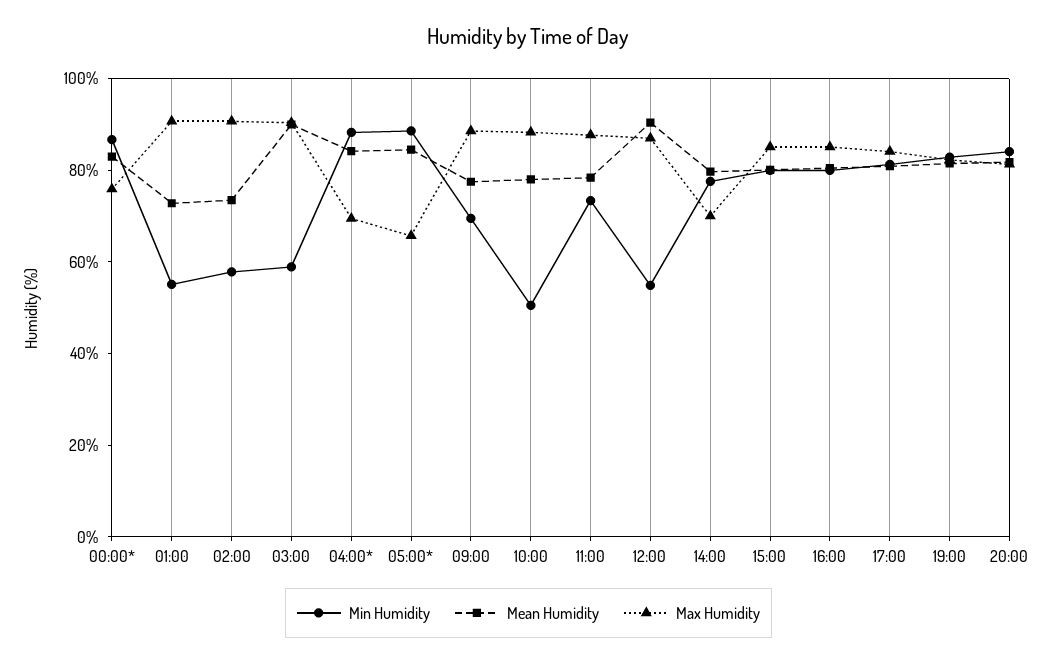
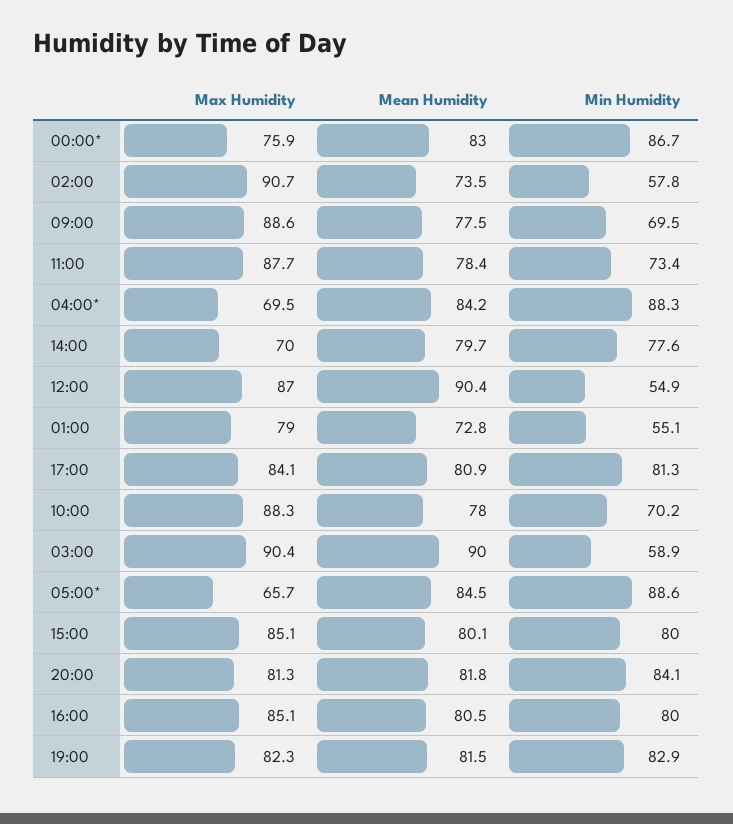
  {
    "Min Humidity": {
      "00:00*": 86.7,
      "01:00": 55.1,
      "02:00": 57.8,
      "03:00": 58.9,
      "04:00*": 88.3,
      "05:00*": 88.6,
      "09:00": 69.5,
-     "10:00": 50,
+     "10:00": 70.2,
      "11:00": 73.4,
      "12:00": 54.9,
      "14:00": 77.6,
      "15:00": 80,
      "16:00": 80,
      "17:00": 81.3,
      "19:00": 82.9,
      "20:00": 84.1
    },
    "Mean Humidity": {
      "00:00*": 83,
      "01:00": 72.8,
      "02:00": 73.5,
      "03:00": 90,
      "04:00*": 84.2,
      "05:00*": 84.5,
      "09:00": 77.5,
      "10:00": 78,
      "11:00": 78.4,
      "12:00": 90.4,
      "14:00": 79.7,
      "15:00": 80.1,
      "16:00": 80.5,
      "17:00": 80.9,
      "19:00": 81.5,
      "20:00": 81.8
    },
    "Max Humidity": {
      "00:00*": 75.9,
-     "01:00": 90,
+     "01:00": 79,
      "02:00": 90.7,
      "03:00": 90.4,
      "04:00*": 69.5,
      "05:00*": 65.7,
      "09:00": 88.6,
      "10:00": 88.3,
      "11:00": 87.7,
      "12:00": 87,
      "14:00": 70,
      "15:00": 85.1,
      "16:00": 85.1,
      "17:00": 84.1,
      "19:00": 82.3,
      "20:00": 81.3
    }
  }

